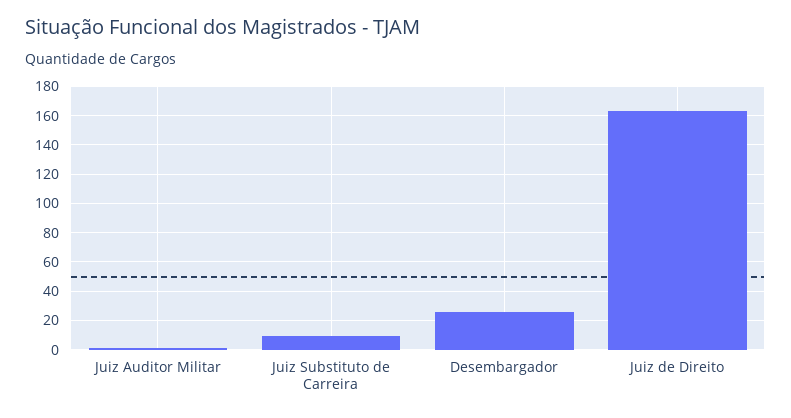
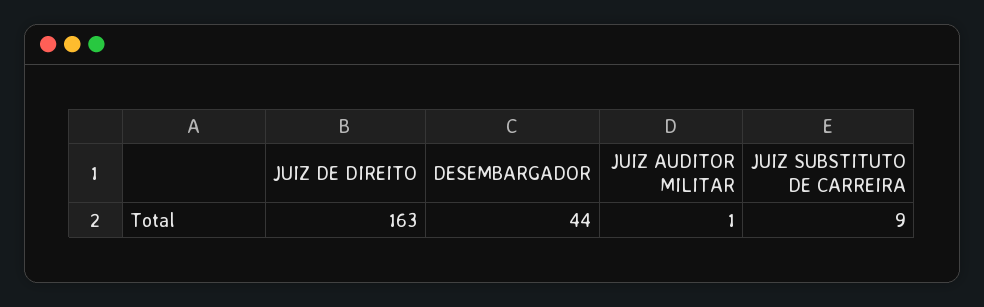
  {
    "Juiz Auditor Militar": 1,
    "Juiz Substituto de Carreira": 9,
-   "Desembargador": 25,
+   "Desembargador": 44,
    "Juiz de Direito": 163
  }

